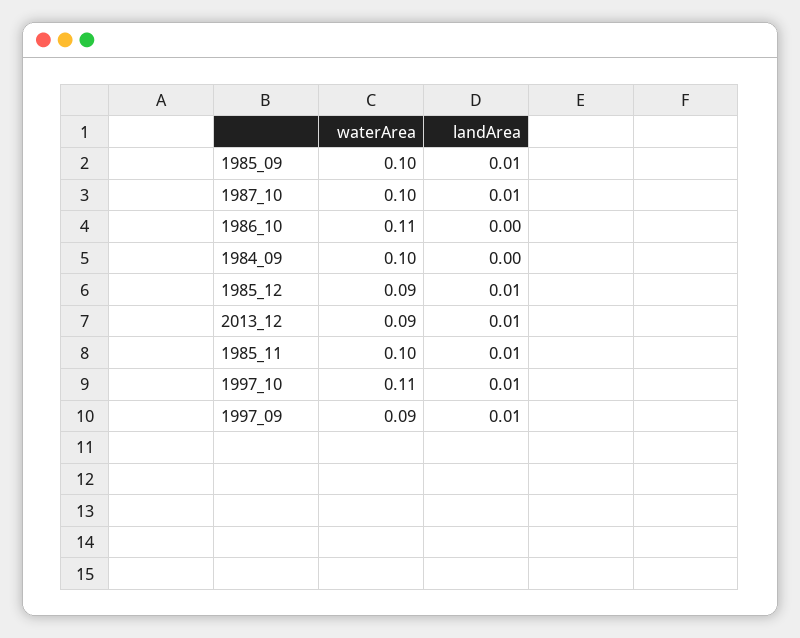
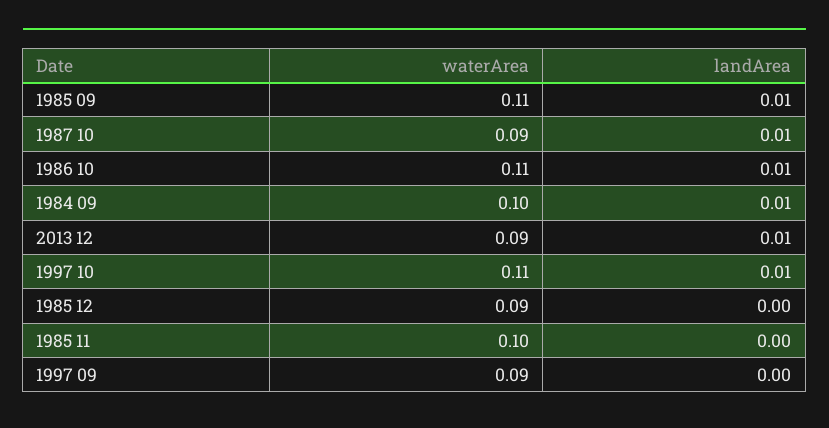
  {
    "waterArea": {
-     "1985_09": 0.1,
+     "1985_09": 0.11,
-     "1987_10": 0.1,
+     "1987_10": 0.09,
      "1986_10": 0.11,
      "1984_09": 0.1,
      "1985_12": 0.09,
      "2013_12": 0.09,
      "1985_11": 0.1,
      "1997_10": 0.11,
      "1997_09": 0.09
    },
    "landArea": {
      "1985_09": 0.01,
      "1987_10": 0.01,
-     "1986_10": 0,
+     "1986_10": 0.01,
-     "1984_09": 0,
+     "1984_09": 0.01,
-     "1985_12": 0.01,
+     "1985_12": 0,
      "2013_12": 0.01,
-     "1985_11": 0.01,
+     "1985_11": 0,
      "1997_10": 0.01,
-     "1997_09": 0.01
+     "1997_09": 0
    }
  }

